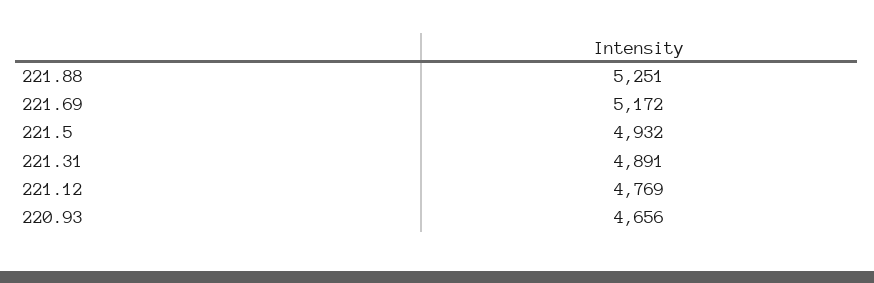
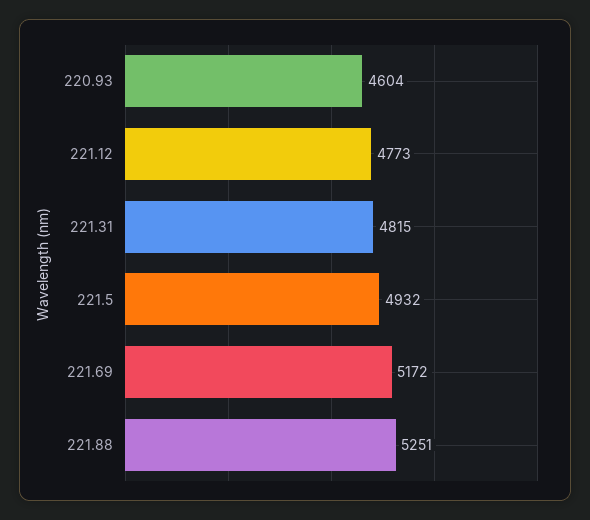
  {
    "221.88": 5251,
    "221.69": 5172,
    "221.5": 4932,
-   "221.31": 4891,
+   "221.31": 4815,
-   "221.12": 4769,
+   "221.12": 4773,
-   "220.93": 4656
+   "220.93": 4604
  }

